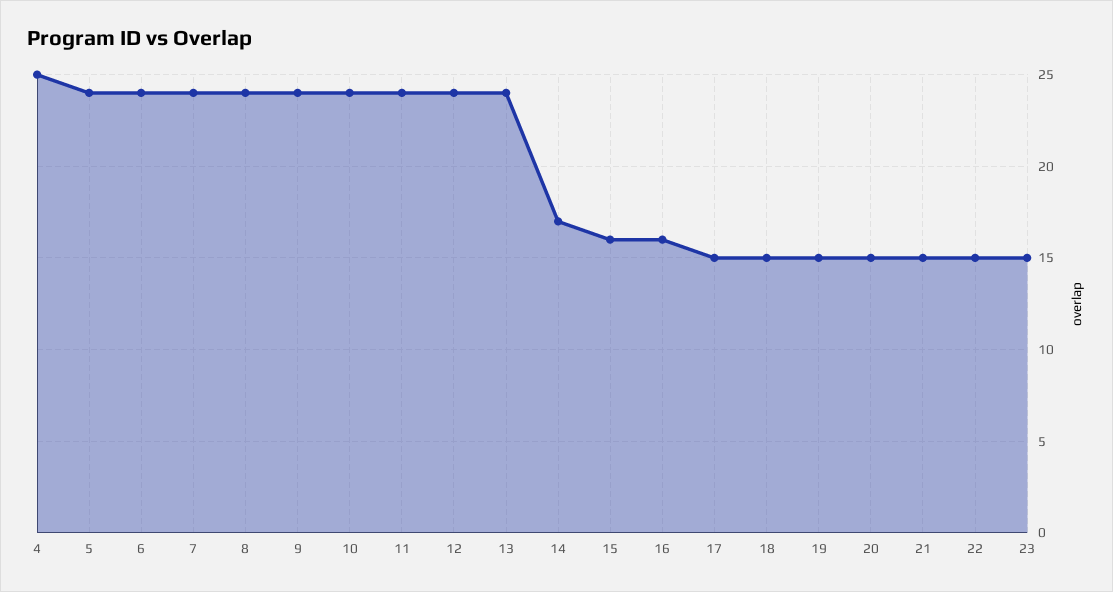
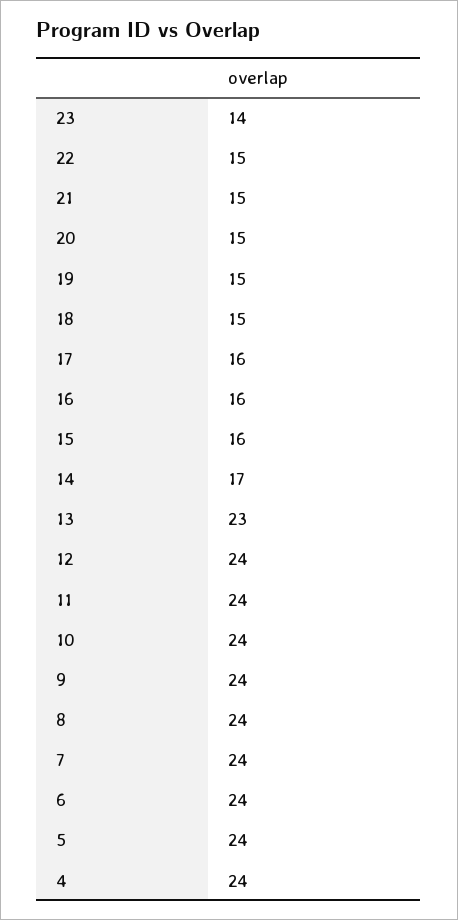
  {
-   "4": 25,
+   "4": 24,
    "5": 24,
    "6": 24,
    "7": 24,
    "8": 24,
    "9": 24,
    "10": 24,
    "11": 24,
    "12": 24,
-   "13": 24,
+   "13": 23,
    "14": 17,
    "15": 16,
    "16": 16,
-   "17": 15,
+   "17": 16,
    "18": 15,
    "19": 15,
    "20": 15,
    "21": 15,
    "22": 15,
-   "23": 15
+   "23": 14
  }

